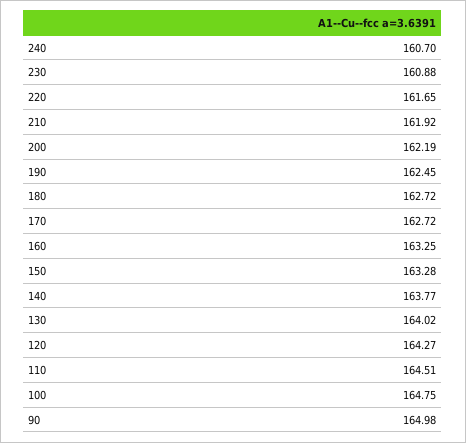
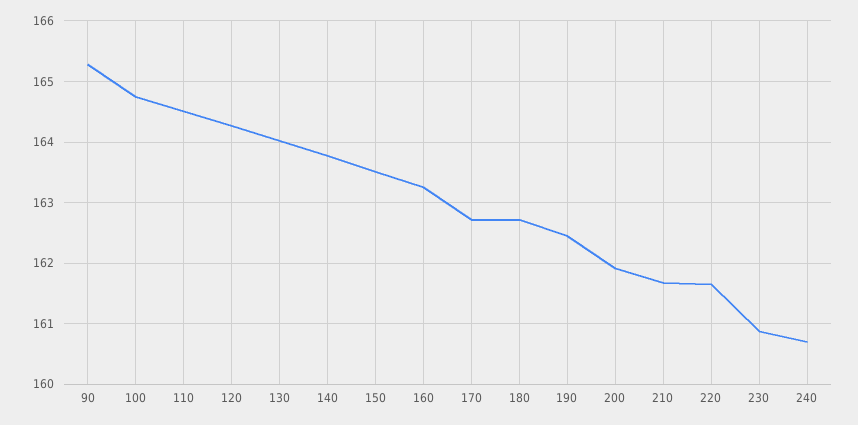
  {
    "240": 160.7,
    "230": 160.88,
    "220": 161.65,
-   "210": 161.92,
+   "210": 161.7,
-   "200": 162.19,
+   "200": 161.9,
    "190": 162.45,
    "180": 162.72,
    "170": 162.72,
    "160": 163.25,
-   "150": 163.28,
+   "150": 163.5,
    "140": 163.77,
    "130": 164.02,
    "120": 164.27,
    "110": 164.51,
    "100": 164.75,
-   "90": 164.98
+   "90": 165.3
  }

